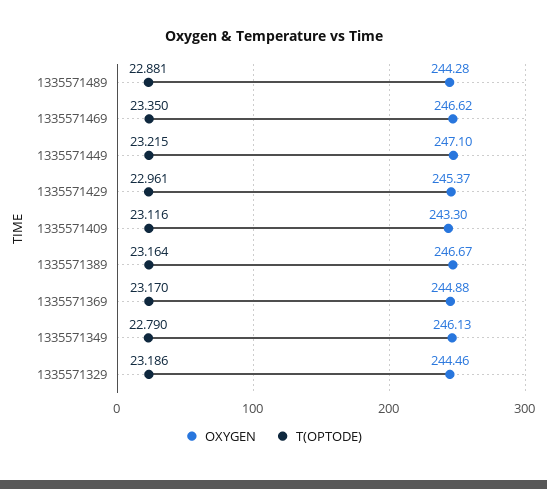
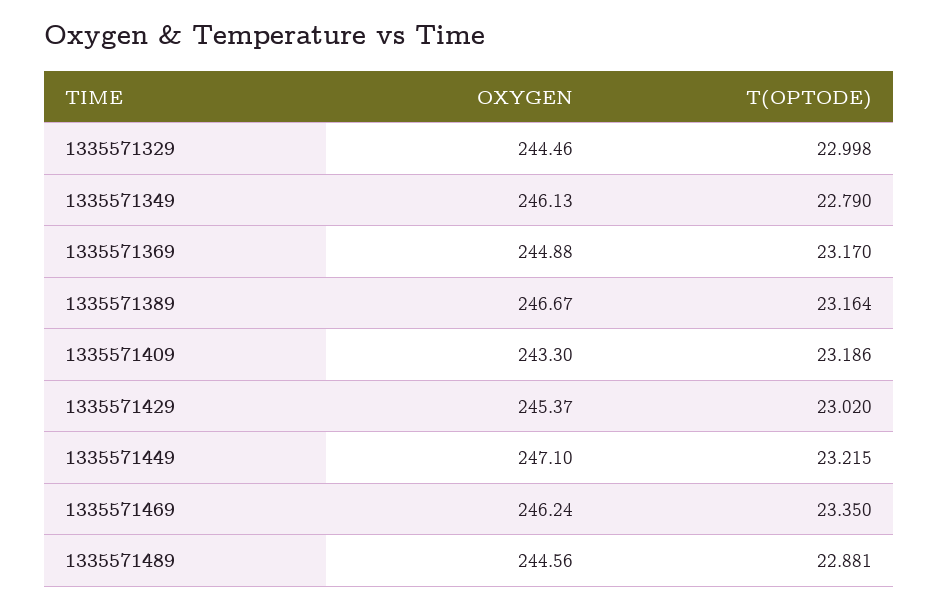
  {
    "OXYGEN": {
-     "1335571489": 244.28,
+     "1335571489": 244.56,
-     "1335571469": 246.62,
+     "1335571469": 246.24,
      "1335571449": 247.1,
      "1335571429": 245.37,
      "1335571409": 243.3,
      "1335571389": 246.67,
      "1335571369": 244.88,
      "1335571349": 246.13,
      "1335571329": 244.46
    },
    "T(OPTODE)": {
      "1335571489": 22.881,
      "1335571469": 23.35,
      "1335571449": 23.215,
-     "1335571429": 22.961,
+     "1335571429": 23.02,
-     "1335571409": 23.116,
+     "1335571409": 23.186,
      "1335571389": 23.164,
      "1335571369": 23.17,
      "1335571349": 22.79,
-     "1335571329": 23.186
+     "1335571329": 22.998
    }
  }

